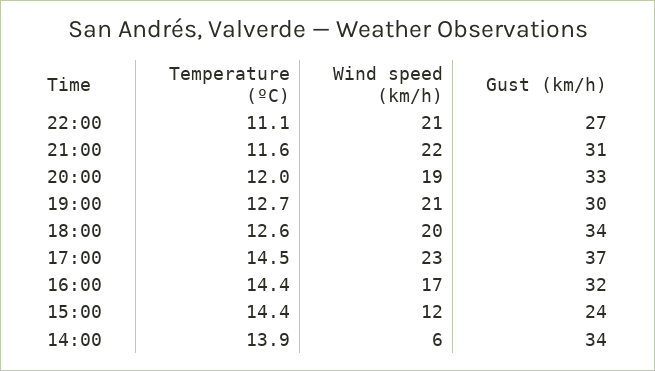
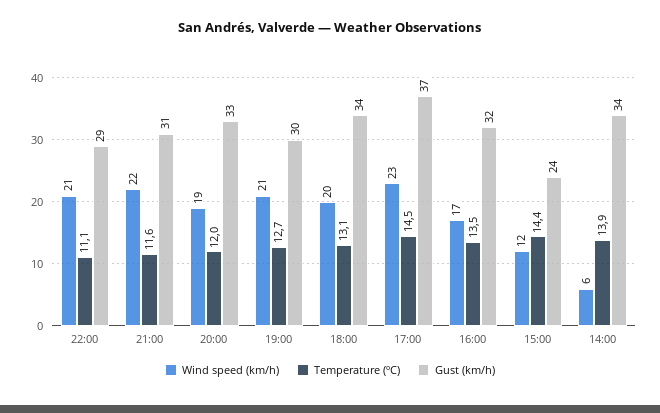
  {
    "Temperature (ºC)": {
      "22:00": 11.1,
      "21:00": 11.6,
      "20:00": 12,
      "19:00": 12.7,
-     "18:00": 12.6,
+     "18:00": 13.1,
      "17:00": 14.5,
-     "16:00": 14.4,
+     "16:00": 13.5,
      "15:00": 14.4,
      "14:00": 13.9
    },
    "Wind speed (km/h)": {
      "22:00": 21,
      "21:00": 22,
      "20:00": 19,
      "19:00": 21,
      "18:00": 20,
      "17:00": 23,
      "16:00": 17,
      "15:00": 12,
      "14:00": 6
    },
    "Gust (km/h)": {
-     "22:00": 27,
+     "22:00": 29,
      "21:00": 31,
      "20:00": 33,
      "19:00": 30,
      "18:00": 34,
      "17:00": 37,
      "16:00": 32,
      "15:00": 24,
      "14:00": 34
    }
  }

